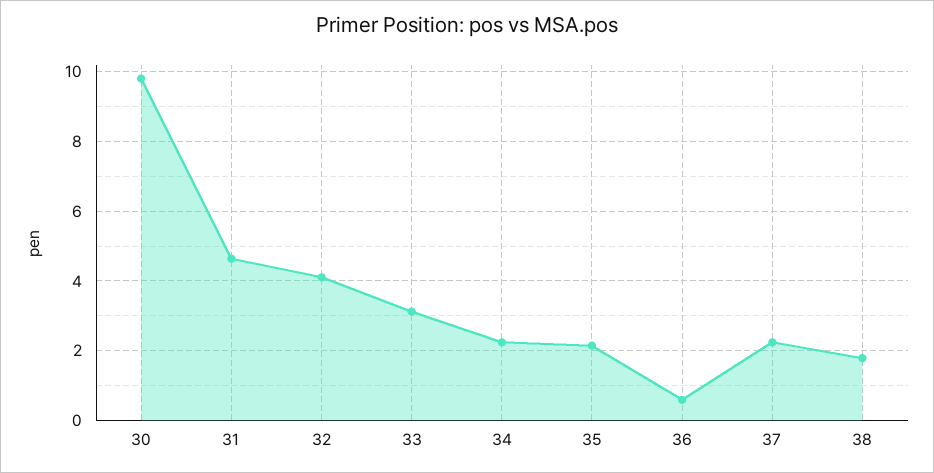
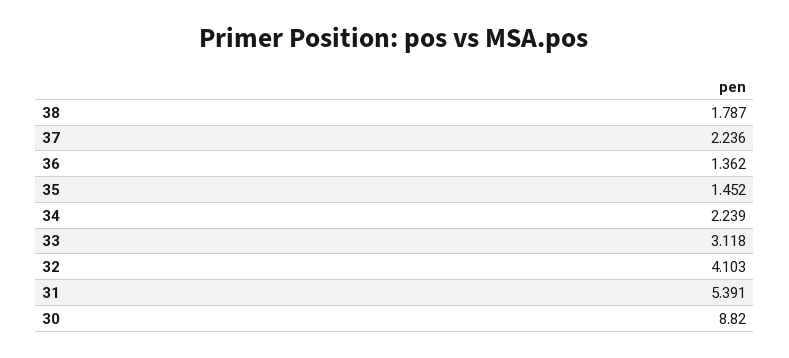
  {
-   "30": 9.8,
+   "30": 8.82,
-   "31": 4.6,
+   "31": 5.391,
    "32": 4.103,
    "33": 3.118,
    "34": 2.239,
-   "35": 2.2,
+   "35": 1.452,
-   "36": 0.6,
+   "36": 1.362,
    "37": 2.236,
    "38": 1.787
  }

